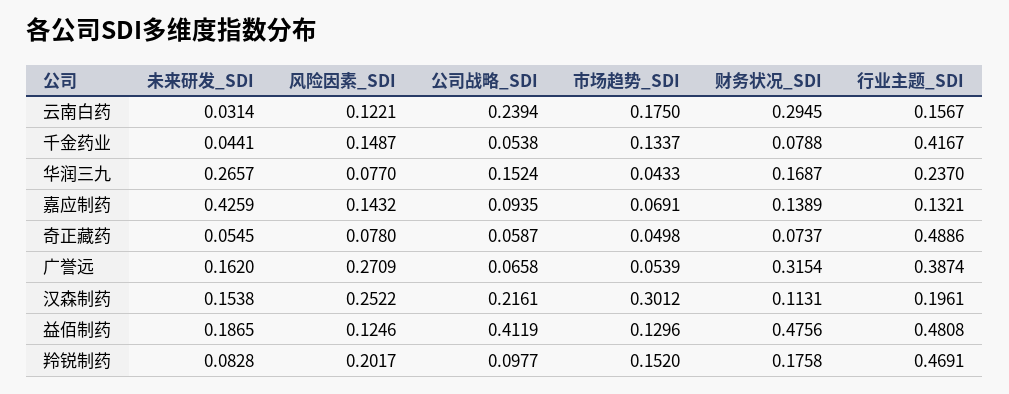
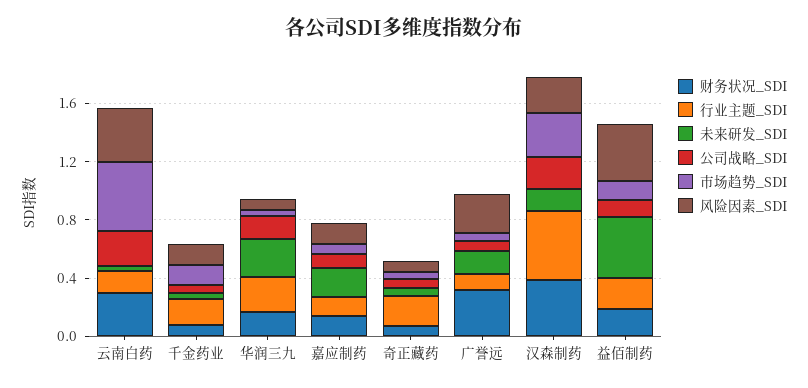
  {
    "未来研发_SDI": {
      "云南白药": 0.0314,
      "千金药业": 0.0441,
      "华润三九": 0.2657,
-     "嘉应制药": 0.4259,
+     "嘉应制药": 0.2,
      "奇正藏药": 0.0545,
      "广誉远": 0.162,
      "汉森制药": 0.1538,
-     "益佰制药": 0.1865,
+     "益佰制药": 0.4
-     "羚锐制药": 0.0828
    },
    "风险因素_SDI": {
-     "云南白药": 0.1221,
+     "云南白药": 0.4,
      "千金药业": 0.1487,
      "华润三九": 0.077,
      "嘉应制药": 0.1432,
      "奇正藏药": 0.078,
      "广誉远": 0.2709,
      "汉森制药": 0.2522,
-     "益佰制药": 0.1246,
+     "益佰制药": 0.4
-     "羚锐制药": 0.2017
    },
    "公司战略_SDI": {
      "云南白药": 0.2394,
      "千金药业": 0.0538,
      "华润三九": 0.1524,
      "嘉应制药": 0.0935,
      "奇正藏药": 0.0587,
      "广誉远": 0.0658,
      "汉森制药": 0.2161,
-     "益佰制药": 0.4119,
+     "益佰制药": 0.1
-     "羚锐制药": 0.0977
    },
    "市场趋势_SDI": {
-     "云南白药": 0.175,
+     "云南白药": 0.5,
      "千金药业": 0.1337,
      "华润三九": 0.0433,
      "嘉应制药": 0.0691,
      "奇正藏药": 0.0498,
      "广誉远": 0.0539,
      "汉森制药": 0.3012,
-     "益佰制药": 0.1296,
+     "益佰制药": 0.1296
-     "羚锐制药": 0.152
    },
    "财务状况_SDI": {
      "云南白药": 0.2945,
      "千金药业": 0.0788,
      "华润三九": 0.1687,
      "嘉应制药": 0.1389,
      "奇正藏药": 0.0737,
      "广誉远": 0.3154,
-     "汉森制药": 0.1131,
+     "汉森制药": 0.4,
-     "益佰制药": 0.4756,
+     "益佰制药": 0.2
-     "羚锐制药": 0.1758
    },
    "行业主题_SDI": {
      "云南白药": 0.1567,
-     "千金药业": 0.4167,
+     "千金药业": 0.2,
      "华润三九": 0.237,
      "嘉应制药": 0.1321,
-     "奇正藏药": 0.4886,
+     "奇正藏药": 0.2,
-     "广誉远": 0.3874,
+     "广誉远": 0.1,
-     "汉森制药": 0.1961,
+     "汉森制药": 0.5,
-     "益佰制药": 0.4808,
+     "益佰制药": 0.2
-     "羚锐制药": 0.4691
    }
  }

